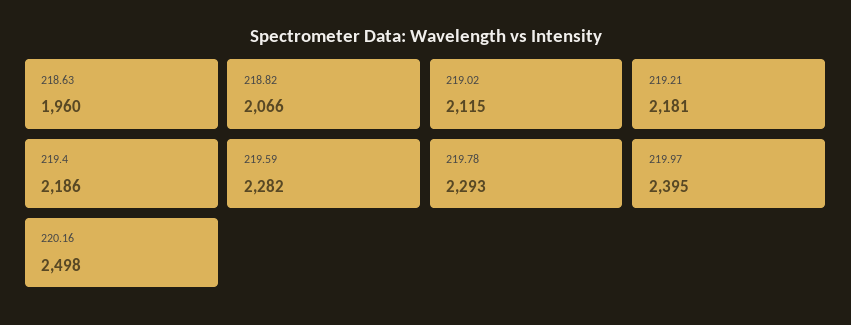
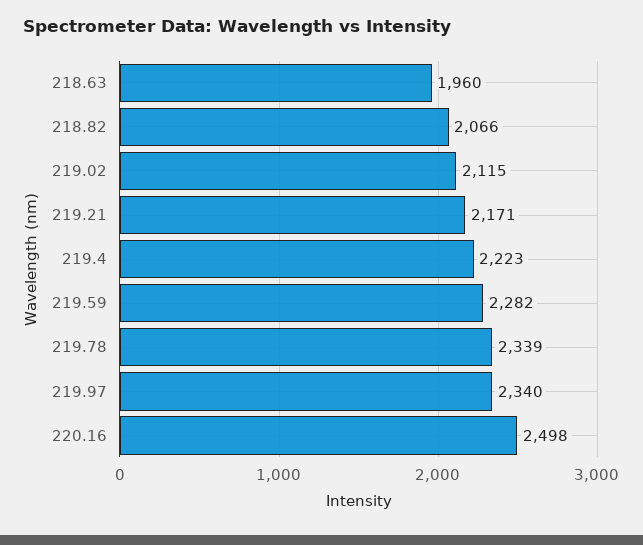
  {
    "218.63": 1960,
    "218.82": 2066,
    "219.02": 2115,
-   "219.21": 2181,
+   "219.21": 2171,
-   "219.4": 2186,
+   "219.4": 2223,
    "219.59": 2282,
-   "219.78": 2293,
+   "219.78": 2339,
-   "219.97": 2395,
+   "219.97": 2340,
    "220.16": 2498
  }

